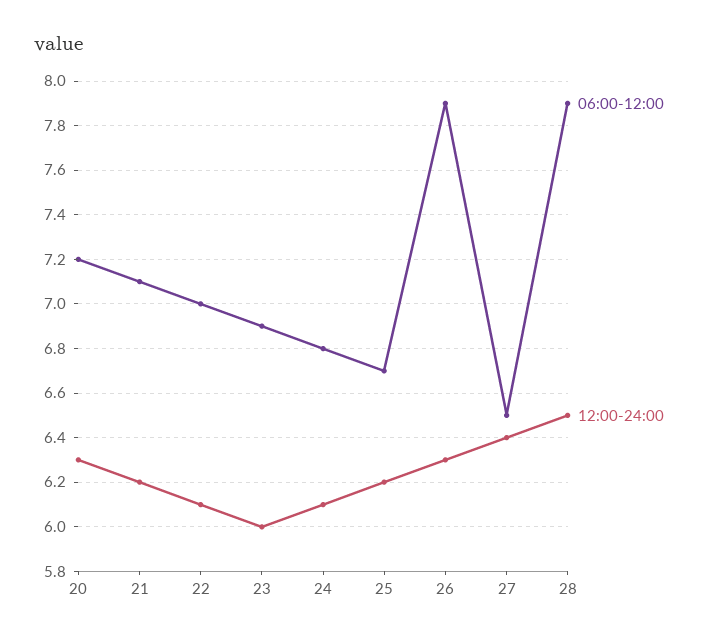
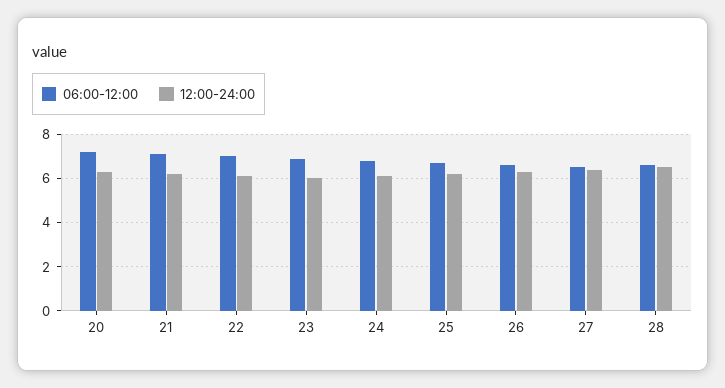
  {
    "06:00-12:00": {
      "20": 7.2,
      "21": 7.1,
      "22": 7,
      "23": 6.9,
      "24": 6.8,
      "25": 6.7,
-     "26": 7.9,
+     "26": 6.5,
      "27": 6.5,
-     "28": 7.9
+     "28": 6.5
    },
    "12:00-24:00": {
      "20": 6.3,
      "21": 6.2,
      "22": 6.1,
      "23": 6,
      "24": 6.1,
      "25": 6.2,
      "26": 6.3,
      "27": 6.4,
      "28": 6.5
    }
  }

